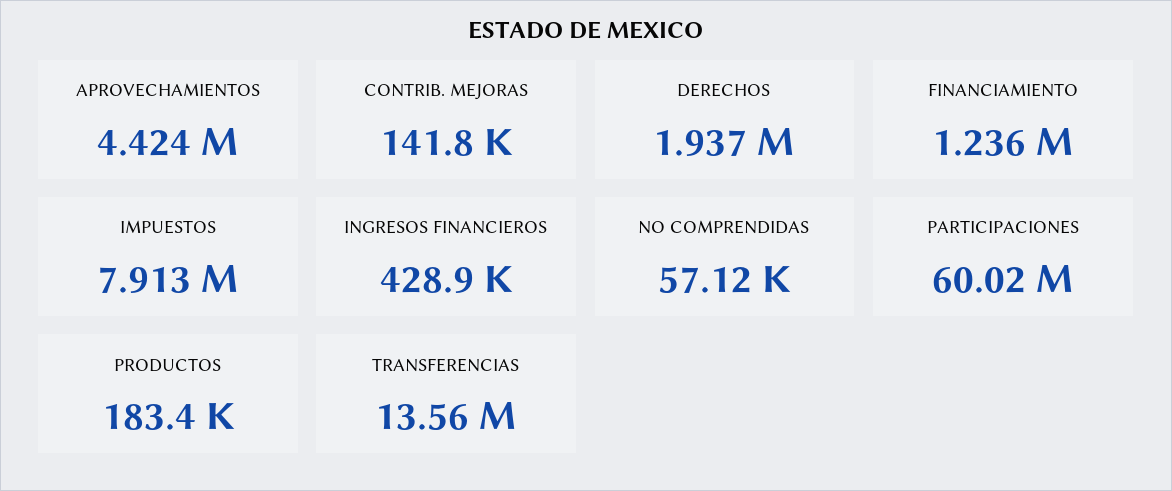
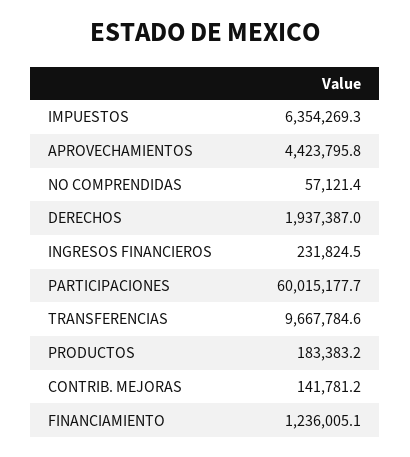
  {
    "APROVECHAMIENTOS": 4423795.8,
    "CONTRIB. MEJORAS": 141781.2,
    "DERECHOS": 1937387,
    "FINANCIAMIENTO": 1236005.1,
-   "IMPUESTOS": 7913000,
+   "IMPUESTOS": 6354269.3,
-   "INGRESOS FINANCIEROS": 428900,
+   "INGRESOS FINANCIEROS": 231824.5,
    "NO COMPRENDIDAS": 57121.4,
    "PARTICIPACIONES": 60015177.7,
    "PRODUCTOS": 183383.2,
-   "TRANSFERENCIAS": 13560000
+   "TRANSFERENCIAS": 9667784.6
  }

